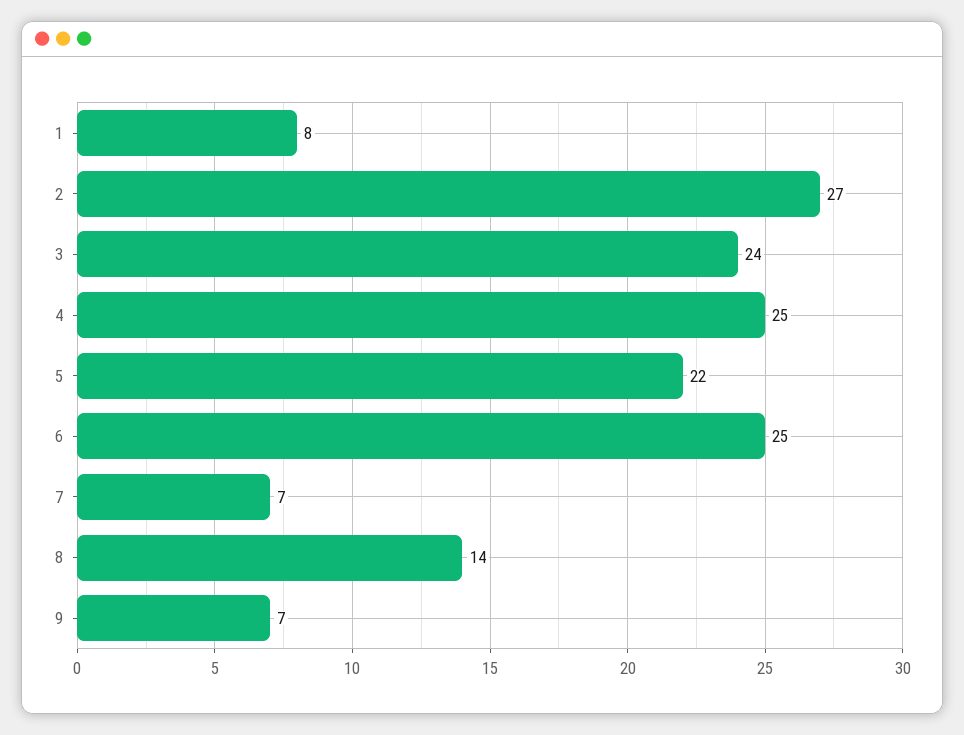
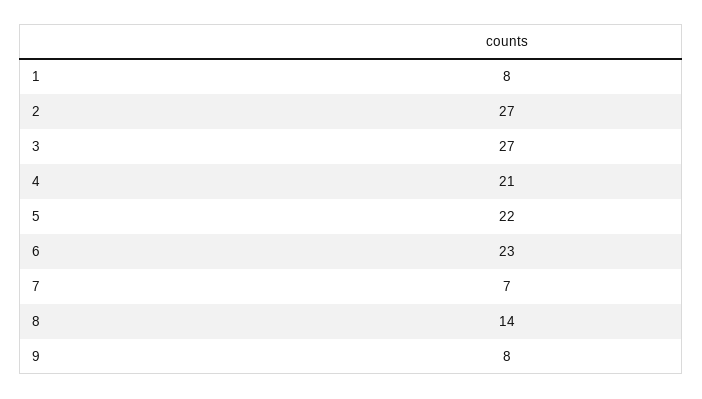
  {
    "1": 8,
    "2": 27,
-   "3": 24,
+   "3": 27,
-   "4": 25,
+   "4": 21,
    "5": 22,
-   "6": 25,
+   "6": 23,
    "7": 7,
    "8": 14,
-   "9": 7
+   "9": 8
  }

